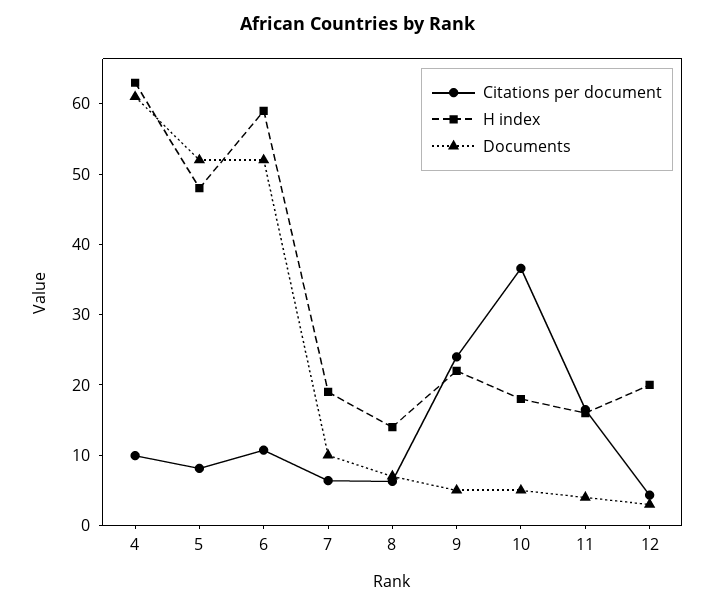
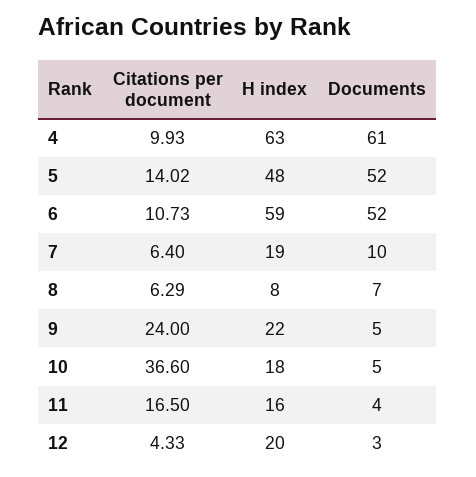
  {
    "Citations per document": {
      "4": 9.93,
-     "5": 8,
+     "5": 14.02,
      "6": 10.73,
      "7": 6.4,
      "8": 6.29,
      "9": 24,
      "10": 36.6,
      "11": 16.5,
      "12": 4.33
    },
    "H index": {
      "4": 63,
      "5": 48,
      "6": 59,
      "7": 19,
-     "8": 14,
+     "8": 8,
      "9": 22,
      "10": 18,
      "11": 16,
      "12": 20
    },
    "Documents": {
      "4": 61,
      "5": 52,
      "6": 52,
      "7": 10,
      "8": 7,
      "9": 5,
      "10": 5,
      "11": 4,
      "12": 3
    }
  }

